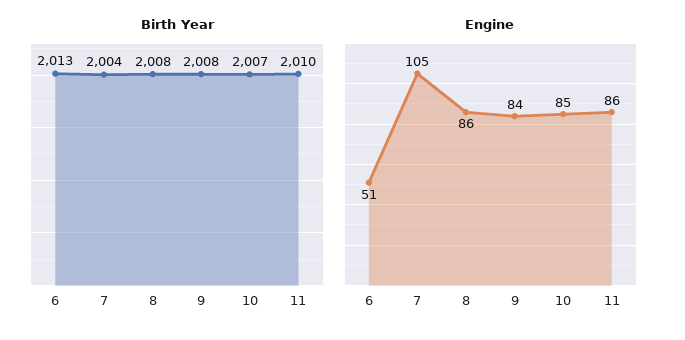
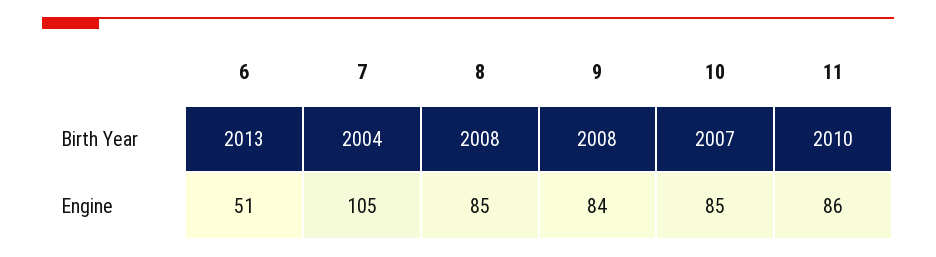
  {
    "Birth Year": {
      "6": 2013,
      "7": 2004,
      "8": 2008,
      "9": 2008,
      "10": 2007,
      "11": 2010
    },
    "Engine": {
      "6": 51,
      "7": 105,
-     "8": 86,
+     "8": 85,
      "9": 84,
      "10": 85,
      "11": 86
    }
  }

